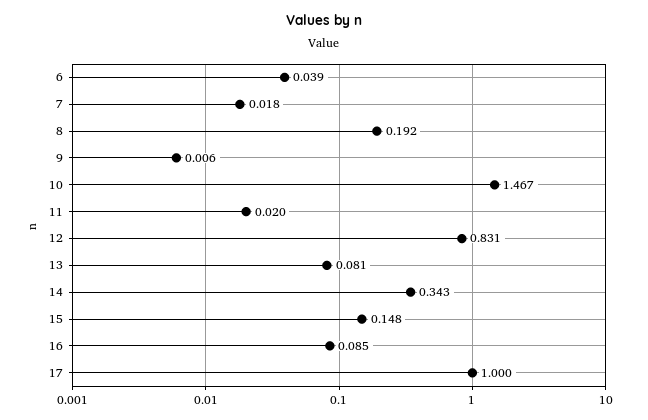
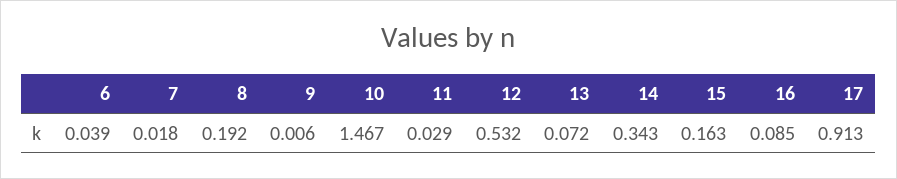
  {
    "6": 0.039,
    "7": 0.018,
    "8": 0.192,
    "9": 0.006,
    "10": 1.467,
-   "11": 0.02,
+   "11": 0.029,
-   "12": 0.831,
+   "12": 0.532,
-   "13": 0.081,
+   "13": 0.072,
    "14": 0.343,
-   "15": 0.148,
+   "15": 0.163,
    "16": 0.085,
-   "17": 1
+   "17": 0.913
  }

